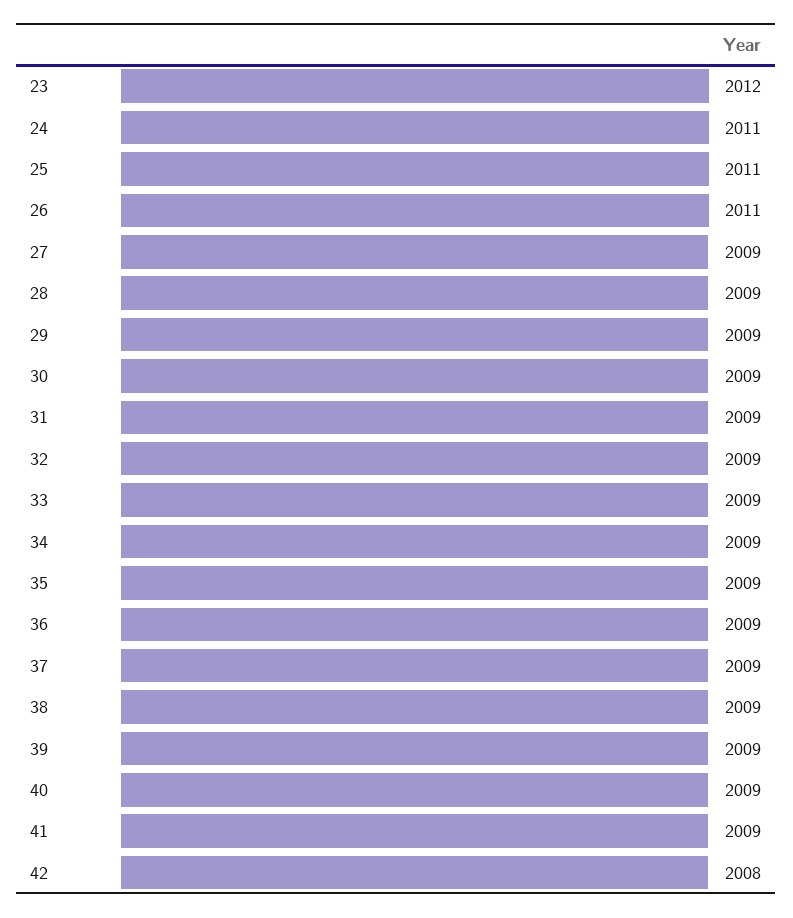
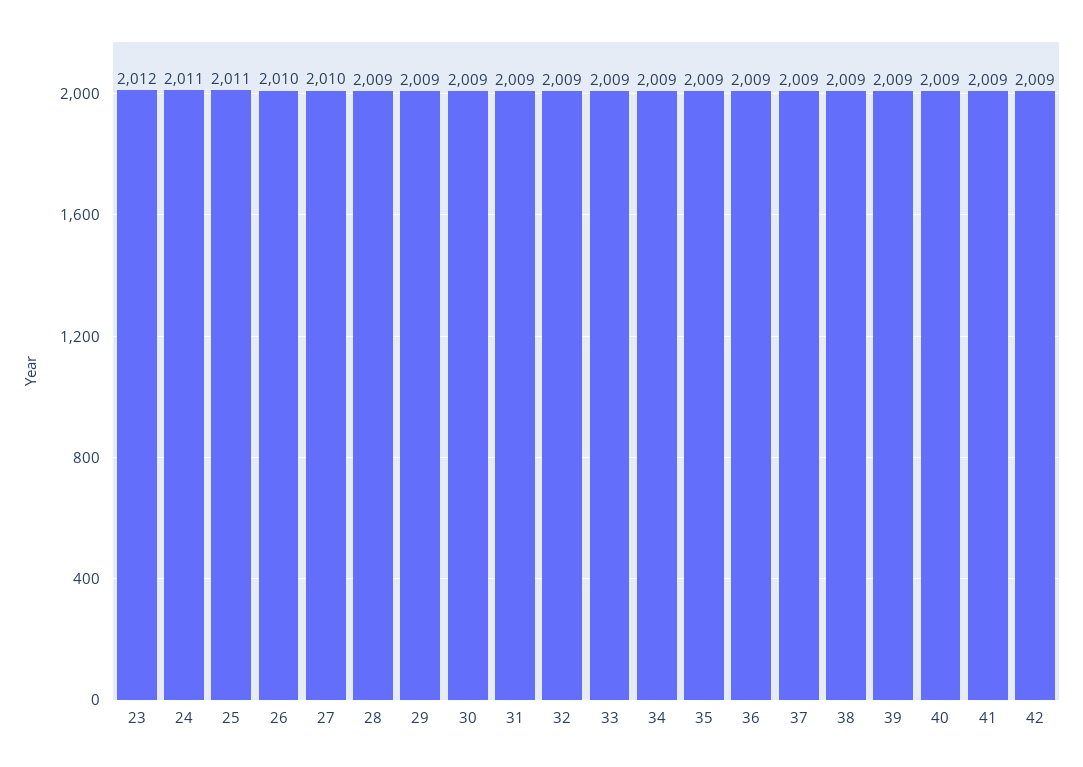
  {
    "23": 2012,
    "24": 2011,
    "25": 2011,
-   "26": 2011,
+   "26": 2010,
-   "27": 2009,
+   "27": 2010,
    "28": 2009,
    "29": 2009,
    "30": 2009,
    "31": 2009,
    "32": 2009,
    "33": 2009,
    "34": 2009,
    "35": 2009,
    "36": 2009,
    "37": 2009,
    "38": 2009,
    "39": 2009,
    "40": 2009,
    "41": 2009,
-   "42": 2008
+   "42": 2009
  }

